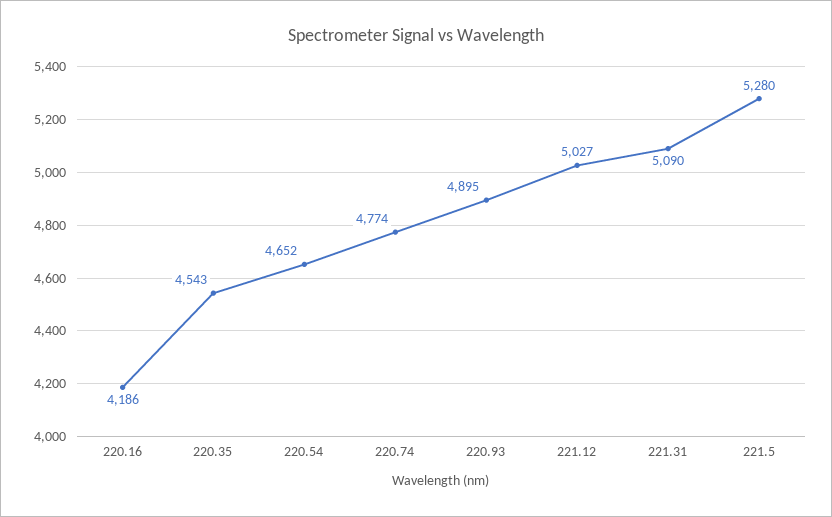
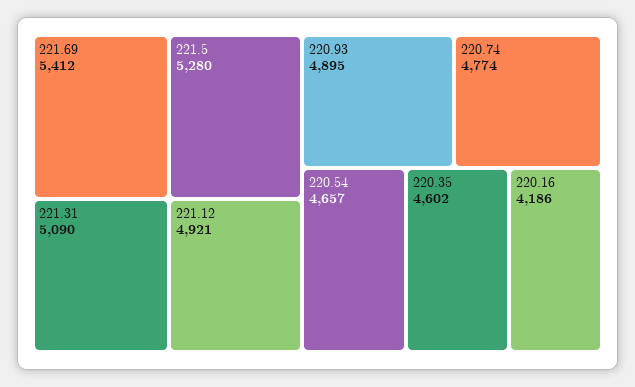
  {
    "220.16": 4186,
-   "220.35": 4543,
+   "220.35": 4602,
-   "220.54": 4652,
+   "220.54": 4657,
    "220.74": 4774,
    "220.93": 4895,
-   "221.12": 5027,
+   "221.12": 4921,
    "221.31": 5090,
-   "221.5": 5280
+   "221.5": 5280,
+   "221.69": 5412
  }

